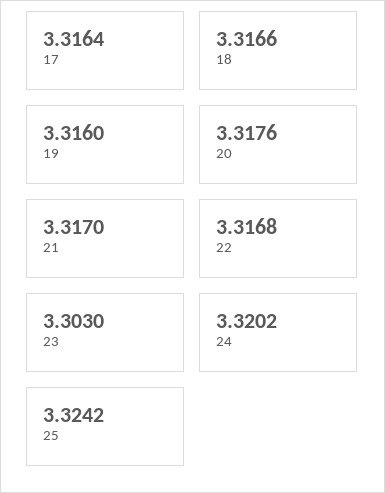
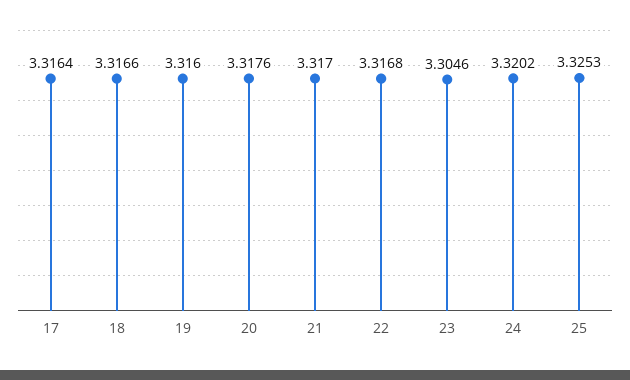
  {
    "17": 3.3164,
    "18": 3.3166,
    "19": 3.316,
    "20": 3.3176,
    "21": 3.317,
    "22": 3.3168,
-   "23": 3.303,
+   "23": 3.3046,
    "24": 3.3202,
-   "25": 3.3242
+   "25": 3.3253
  }

